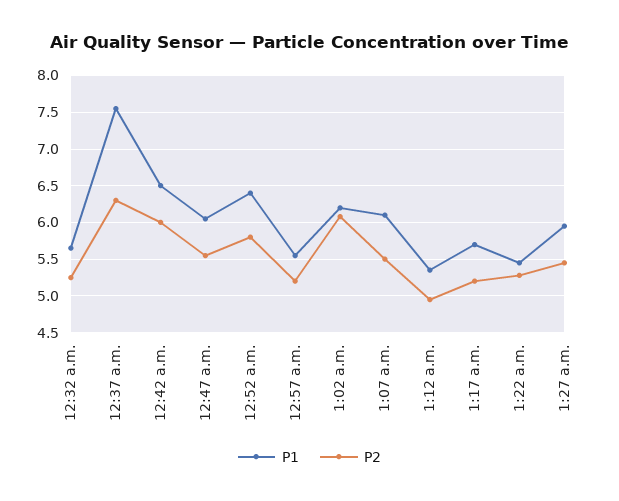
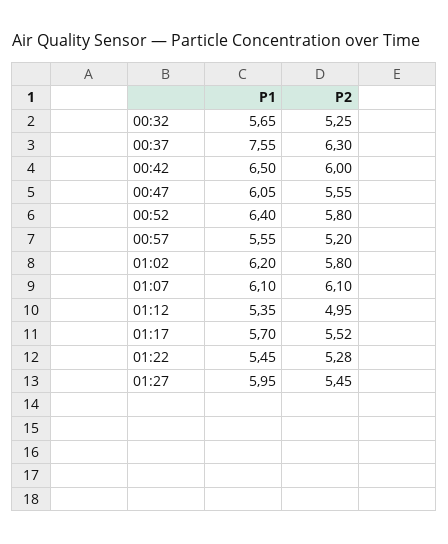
  {
    "P1": {
      "12:32 a.m.": 5.65,
      "12:37 a.m.": 7.55,
      "12:42 a.m.": 6.5,
      "12:47 a.m.": 6.05,
      "12:52 a.m.": 6.4,
      "12:57 a.m.": 5.55,
      "1:02 a.m.": 6.2,
      "1:07 a.m.": 6.1,
      "1:12 a.m.": 5.35,
      "1:17 a.m.": 5.7,
      "1:22 a.m.": 5.45,
      "1:27 a.m.": 5.95
    },
    "P2": {
      "12:32 a.m.": 5.25,
      "12:37 a.m.": 6.3,
      "12:42 a.m.": 6,
      "12:47 a.m.": 5.55,
      "12:52 a.m.": 5.8,
      "12:57 a.m.": 5.2,
-     "1:02 a.m.": 6.1,
+     "1:02 a.m.": 5.8,
-     "1:07 a.m.": 5.5,
+     "1:07 a.m.": 6.1,
      "1:12 a.m.": 4.95,
-     "1:17 a.m.": 5.2,
+     "1:17 a.m.": 5.52,
      "1:22 a.m.": 5.28,
      "1:27 a.m.": 5.45
    }
  }

